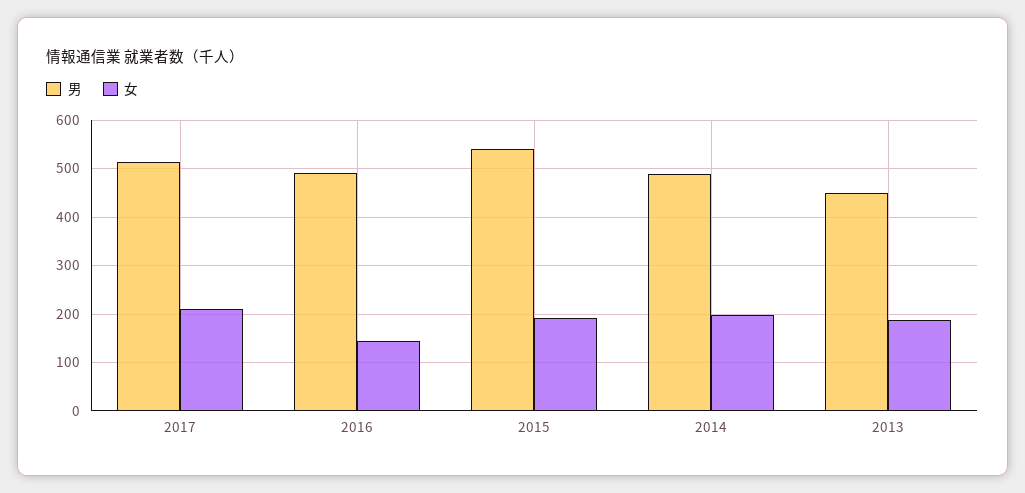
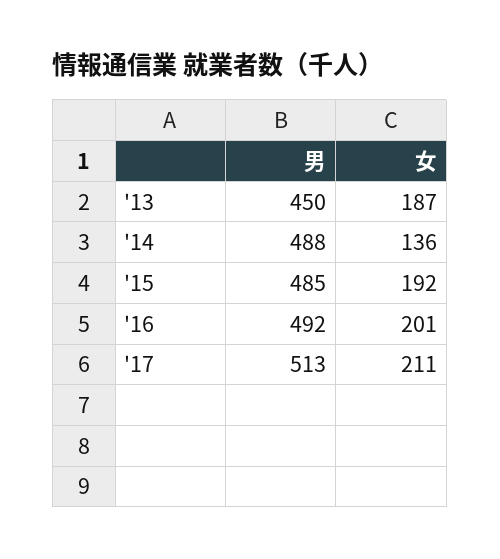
  {
    "男": {
      "2017": 513,
      "2016": 492,
-     "2015": 540,
+     "2015": 485,
      "2014": 488,
      "2013": 450
    },
    "女": {
      "2017": 211,
-     "2016": 140,
+     "2016": 201,
      "2015": 192,
-     "2014": 200,
+     "2014": 136,
      "2013": 187
    }
  }

